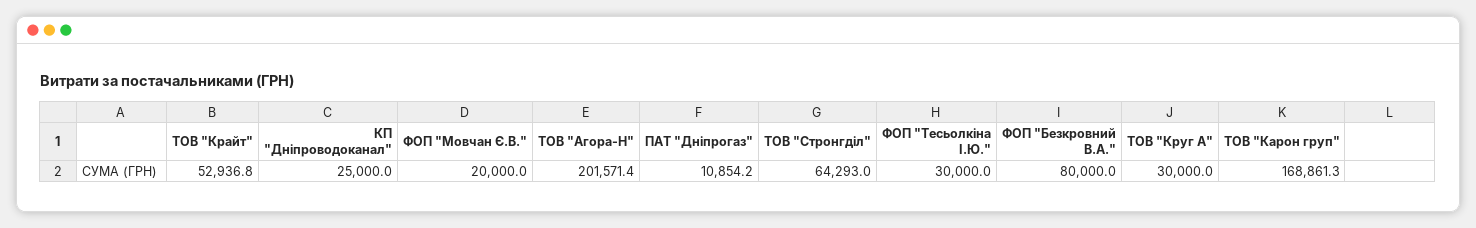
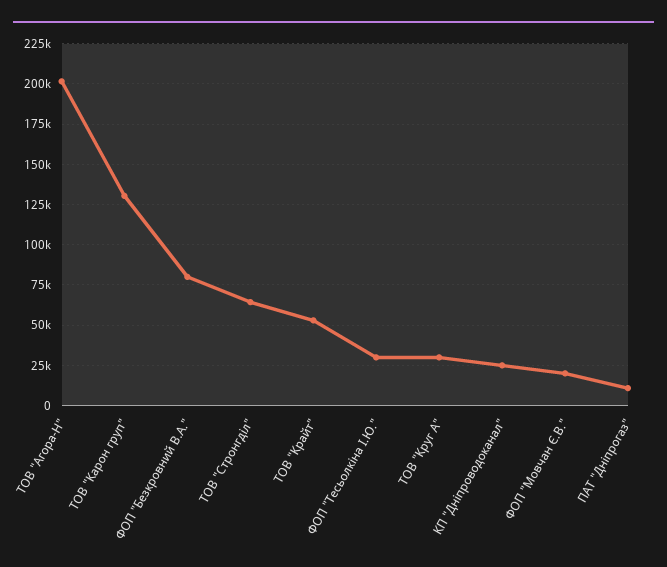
  {
    "ТОВ \"Крайт\"": 52936.8,
    "КП \"Дніпроводоканал\"": 25000,
    "ФОП \"Мовчан Є.В.\"": 20000,
    "ТОВ \"Агора-Н\"": 201571.4,
    "ПАТ \"Дніпрогаз\"": 10854.2,
    "ТОВ \"Стронгділ\"": 64293,
    "ФОП \"Тесьолкіна І.Ю.\"": 30000,
    "ФОП \"Безкровний В.А.\"": 80000,
    "ТОВ \"Круг А\"": 30000,
-   "ТОВ \"Карон груп\"": 168861.3
+   "ТОВ \"Карон груп\"": 130000
  }

